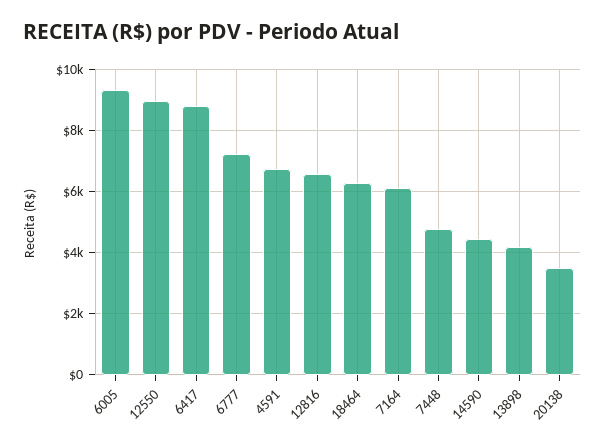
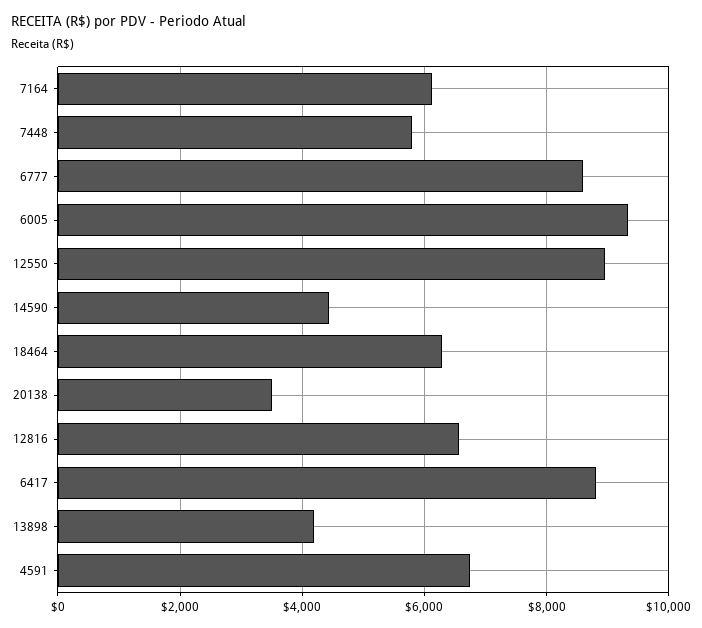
  {
    "6005": 9400,
    "12550": 9000,
    "6417": 8800,
-   "6777": 7200,
+   "6777": 8600,
    "4591": 6800,
    "12816": 6600,
    "18464": 6200,
    "7164": 6200,
-   "7448": 4800,
+   "7448": 5800,
    "14590": 4400,
    "13898": 4200,
    "20138": 3400
  }

